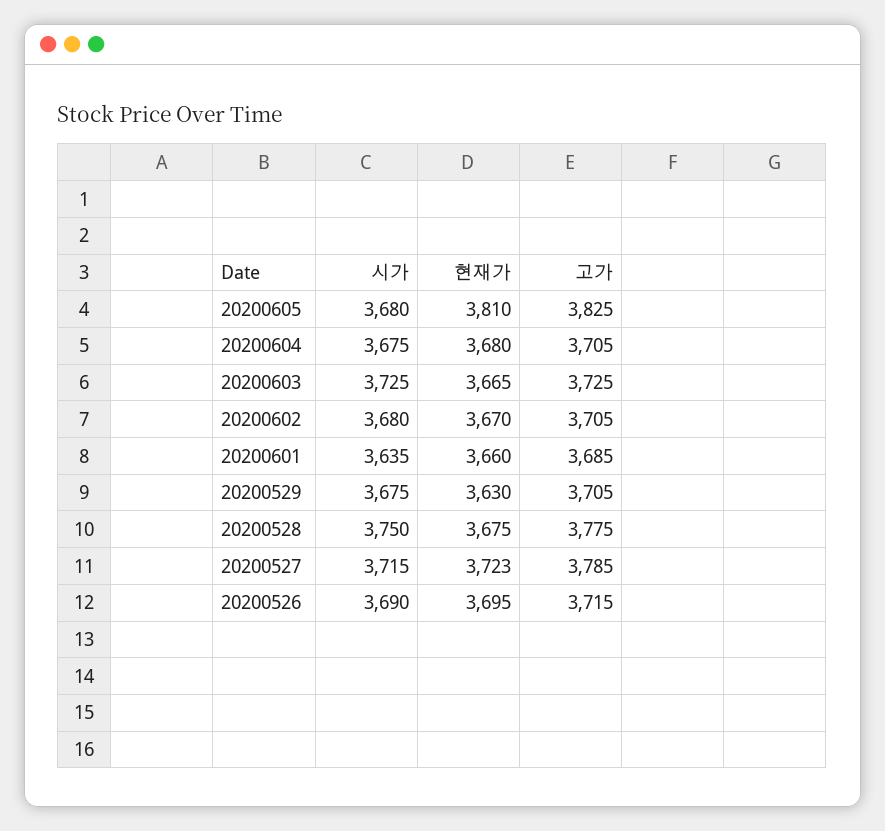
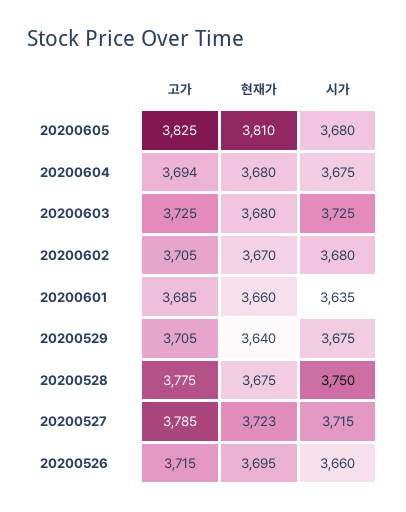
  {
    "시가": {
      "20200605": 3680,
      "20200604": 3675,
      "20200603": 3725,
      "20200602": 3680,
      "20200601": 3635,
      "20200529": 3675,
      "20200528": 3750,
      "20200527": 3715,
-     "20200526": 3690
+     "20200526": 3660
    },
    "현재가": {
      "20200605": 3810,
      "20200604": 3680,
-     "20200603": 3665,
+     "20200603": 3680,
      "20200602": 3670,
      "20200601": 3660,
-     "20200529": 3630,
+     "20200529": 3640,
      "20200528": 3675,
      "20200527": 3723,
      "20200526": 3695
    },
    "고가": {
      "20200605": 3825,
-     "20200604": 3705,
+     "20200604": 3694,
      "20200603": 3725,
      "20200602": 3705,
      "20200601": 3685,
      "20200529": 3705,
      "20200528": 3775,
      "20200527": 3785,
      "20200526": 3715
    }
  }

